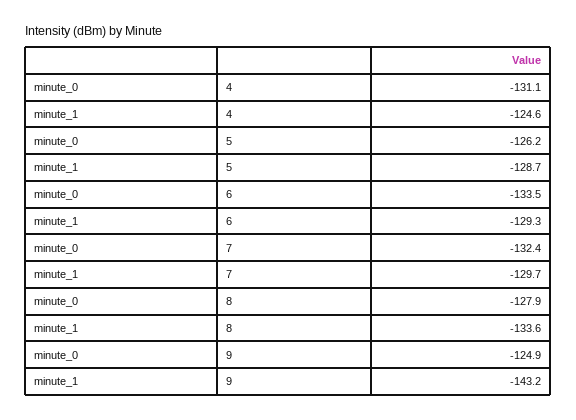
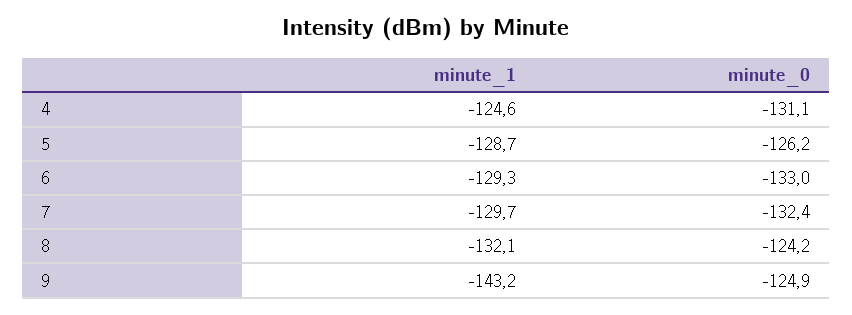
  {
    "minute_0": {
      "4": -131.1,
      "5": -126.2,
-     "6": -133.5,
+     "6": -133,
      "7": -132.4,
-     "8": -127.9,
+     "8": -124.2,
      "9": -124.9
    },
    "minute_1": {
      "4": -124.6,
      "5": -128.7,
      "6": -129.3,
      "7": -129.7,
-     "8": -133.6,
+     "8": -132.1,
      "9": -143.2
    }
  }

